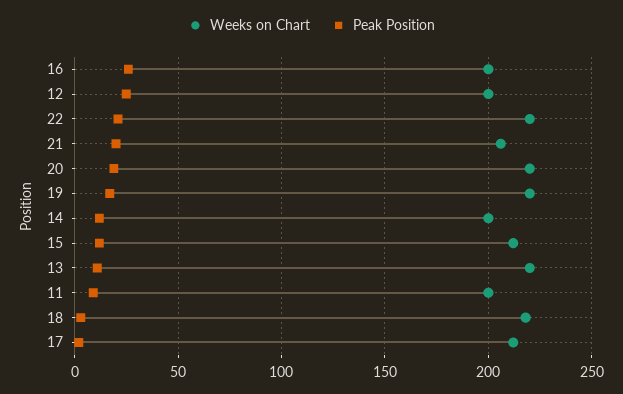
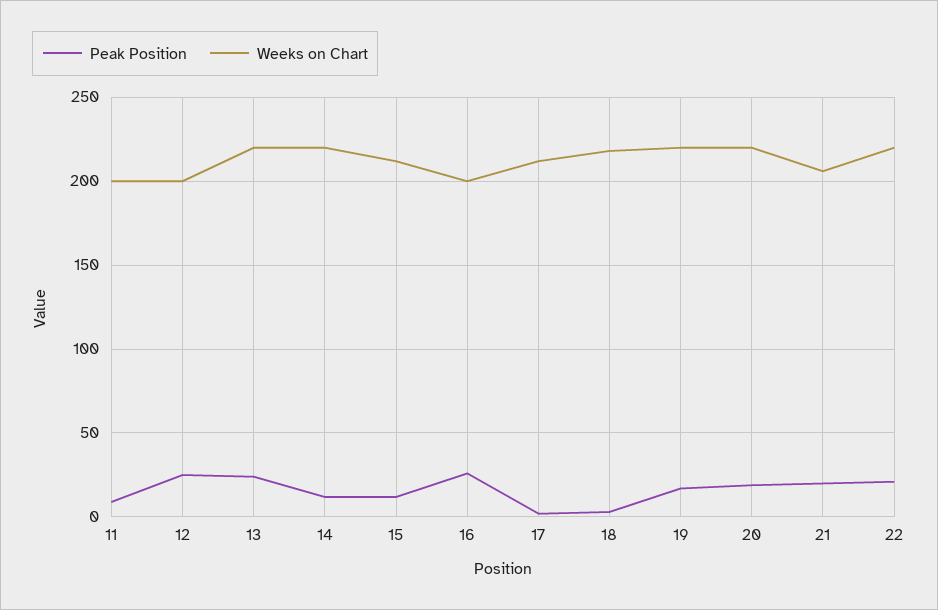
  {
    "Weeks on Chart": {
      "16": 200,
      "12": 200,
      "22": 220,
      "21": 205,
      "20": 220,
      "19": 220,
-     "14": 200,
+     "14": 220,
      "15": 210,
      "13": 220,
      "11": 200,
      "18": 220,
      "17": 210
    },
    "Peak Position": {
      "16": 25,
      "12": 25,
      "22": 20,
      "21": 20,
      "20": 20,
      "19": 15,
      "14": 10,
      "15": 10,
-     "13": 10,
+     "13": 25,
      "11": 10,
      "18": 5,
      "17": 0
    }
  }

